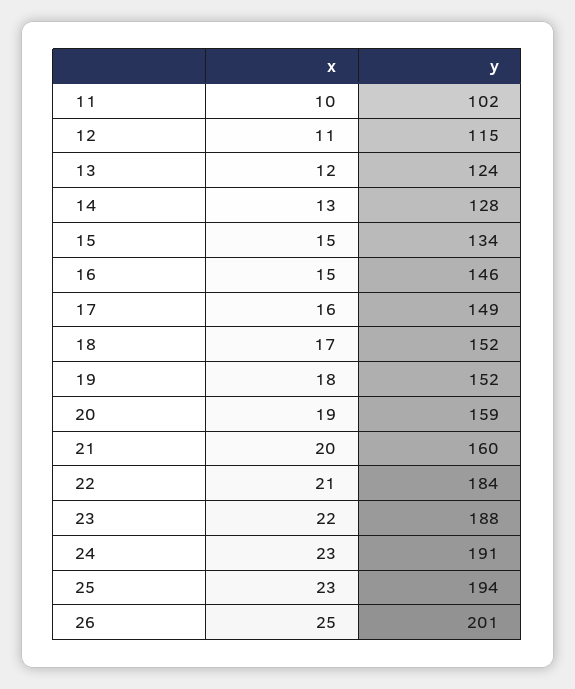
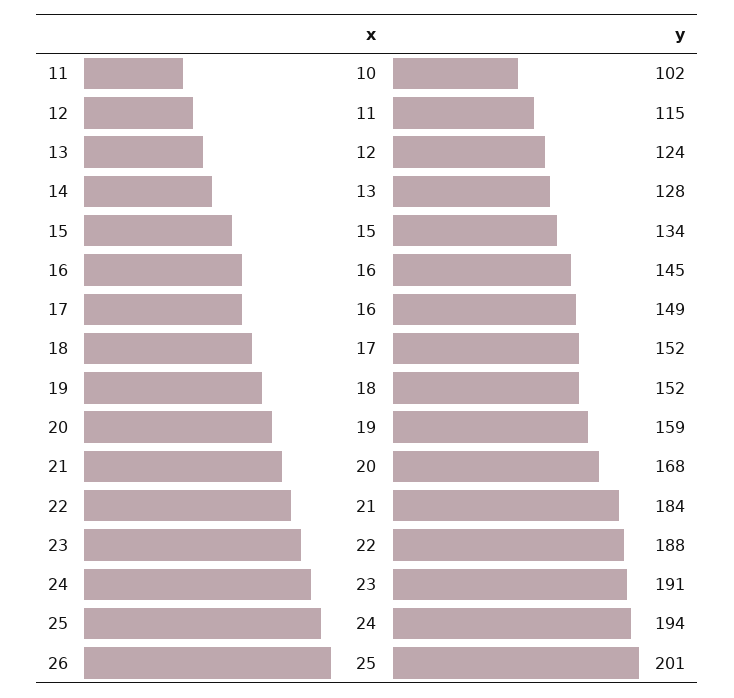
  {
    "x": {
      "11": 10,
      "12": 11,
      "13": 12,
      "14": 13,
      "15": 15,
-     "16": 15,
+     "16": 16,
      "17": 16,
      "18": 17,
      "19": 18,
      "20": 19,
      "21": 20,
      "22": 21,
      "23": 22,
      "24": 23,
-     "25": 23,
+     "25": 24,
      "26": 25
    },
    "y": {
      "11": 102,
      "12": 115,
      "13": 124,
      "14": 128,
      "15": 134,
-     "16": 146,
+     "16": 145,
      "17": 149,
      "18": 152,
      "19": 152,
      "20": 159,
-     "21": 160,
+     "21": 168,
      "22": 184,
      "23": 188,
      "24": 191,
      "25": 194,
      "26": 201
    }
  }

